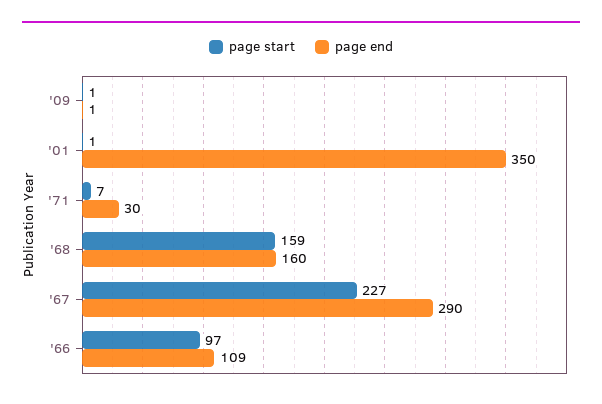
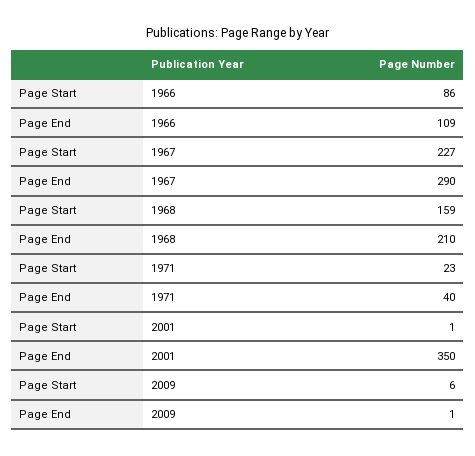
  {
    "page start": {
-     "'09": 1,
+     "'09": 6,
      "'01": 1,
-     "'71": 7,
+     "'71": 23,
      "'68": 159,
      "'67": 227,
-     "'66": 97
+     "'66": 86
    },
    "page end": {
      "'09": 1,
      "'01": 350,
-     "'71": 30,
+     "'71": 40,
-     "'68": 160,
+     "'68": 210,
      "'67": 290,
      "'66": 109
    }
  }

